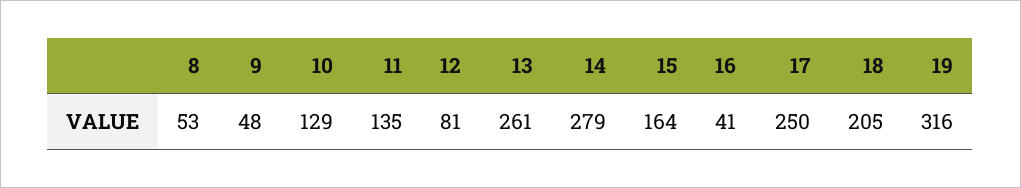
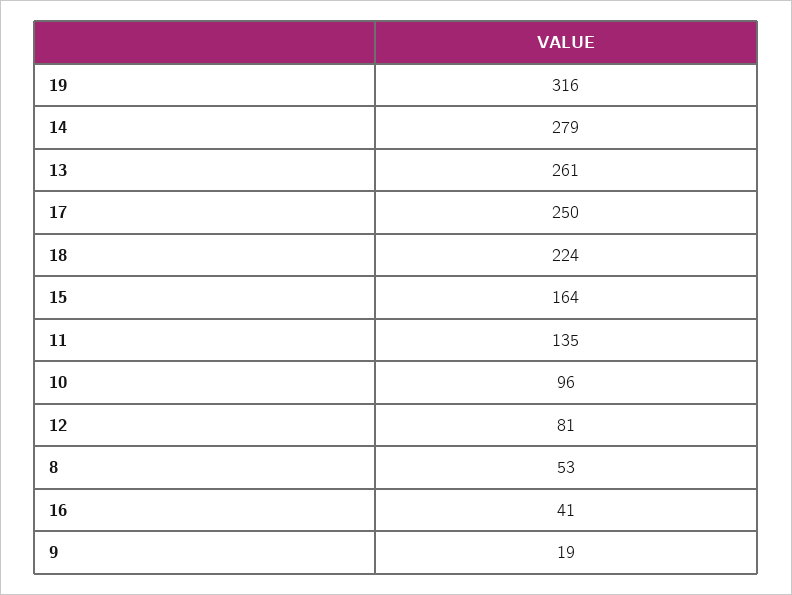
  {
    "8": 53,
-   "9": 48,
+   "9": 19,
-   "10": 129,
+   "10": 96,
    "11": 135,
    "12": 81,
    "13": 261,
    "14": 279,
    "15": 164,
    "16": 41,
    "17": 250,
-   "18": 205,
+   "18": 224,
    "19": 316
  }

